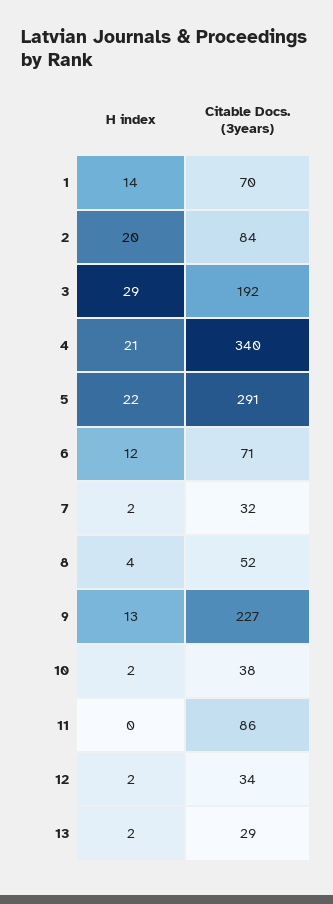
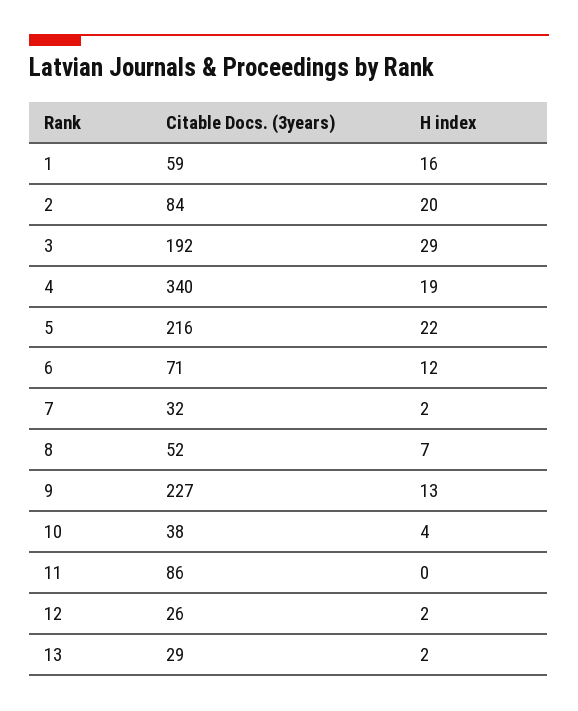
  {
    "H index": {
-     "1": 14,
+     "1": 16,
      "2": 20,
      "3": 29,
-     "4": 21,
+     "4": 19,
      "5": 22,
      "6": 12,
      "7": 2,
-     "8": 4,
+     "8": 7,
      "9": 13,
-     "10": 2,
+     "10": 4,
      "11": 0,
      "12": 2,
      "13": 2
    },
    "Citable Docs. (3years)": {
-     "1": 70,
+     "1": 59,
      "2": 84,
      "3": 192,
      "4": 340,
-     "5": 291,
+     "5": 216,
      "6": 71,
      "7": 32,
      "8": 52,
      "9": 227,
      "10": 38,
      "11": 86,
-     "12": 34,
+     "12": 26,
      "13": 29
    }
  }

